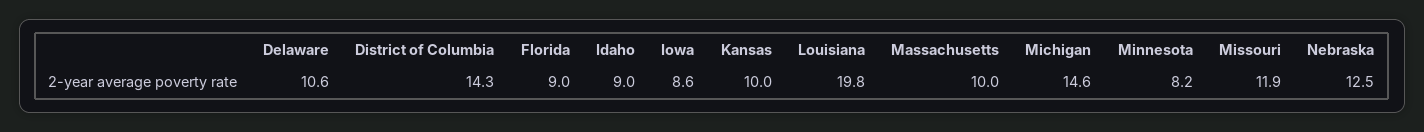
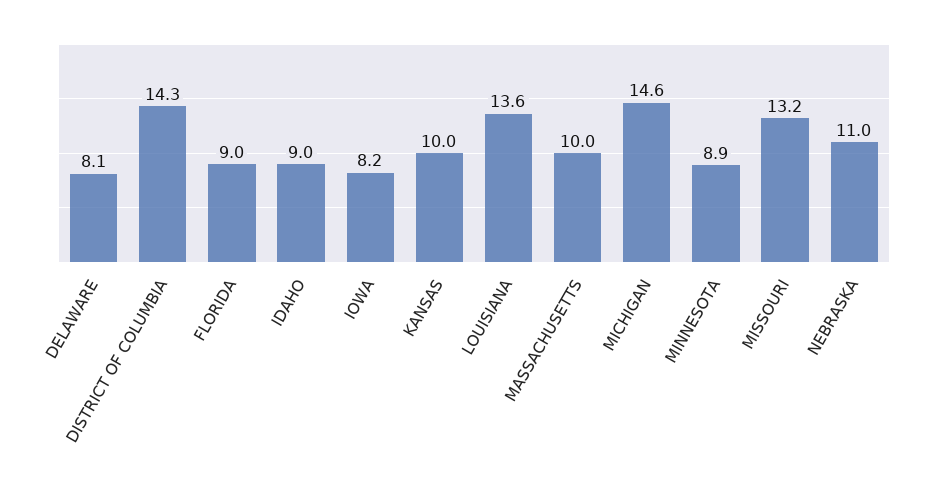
  {
-   "Delaware": 10.6,
+   "Delaware": 8.1,
    "District of Columbia": 14.3,
    "Florida": 9,
    "Idaho": 9,
-   "Iowa": 8.6,
+   "Iowa": 8.2,
    "Kansas": 10,
-   "Louisiana": 19.8,
+   "Louisiana": 13.6,
    "Massachusetts": 10,
    "Michigan": 14.6,
-   "Minnesota": 8.2,
+   "Minnesota": 8.9,
-   "Missouri": 11.9,
+   "Missouri": 13.2,
-   "Nebraska": 12.5
+   "Nebraska": 11
  }

